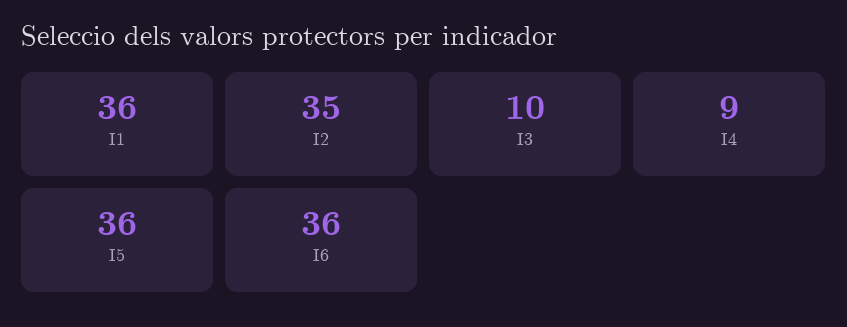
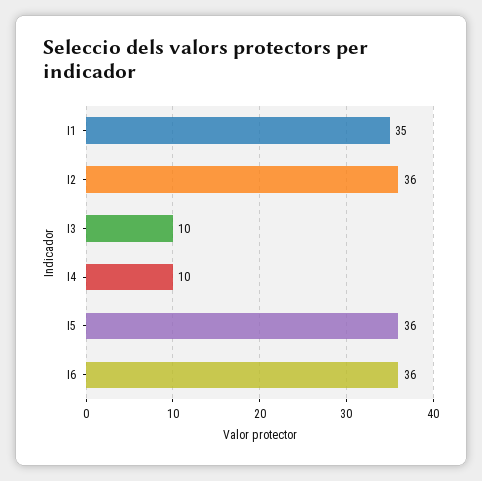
  {
-   "I1": 36,
+   "I1": 35,
-   "I2": 35,
+   "I2": 36,
    "I3": 10,
-   "I4": 9,
+   "I4": 10,
    "I5": 36,
    "I6": 36
  }

